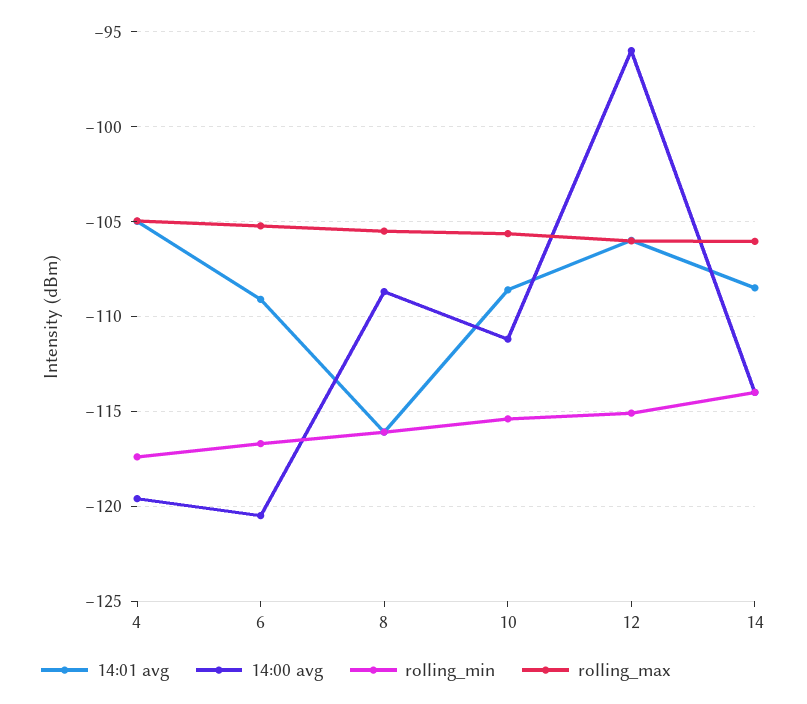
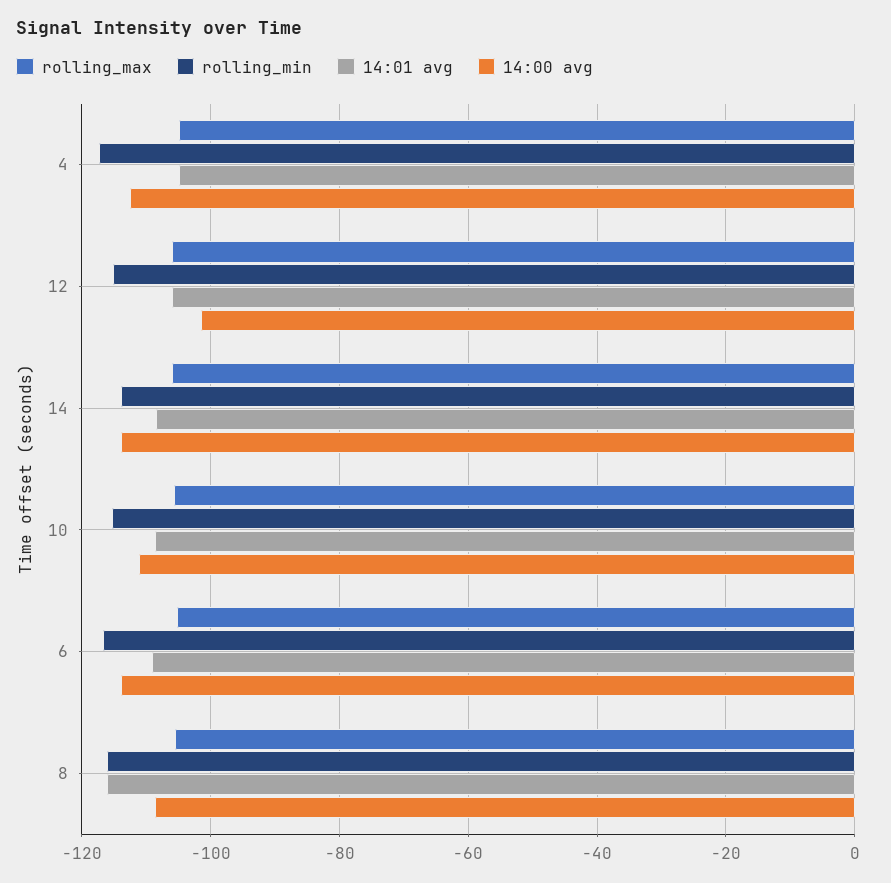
  {
    "14:01 avg": {
      "4": -105,
      "6": -109,
      "8": -116,
      "10": -108.5,
      "12": -106,
      "14": -108.5
    },
    "14:00 avg": {
-     "4": -119.5,
+     "4": -112,
-     "6": -120.5,
+     "6": -114,
      "8": -108.5,
      "10": -111,
-     "12": -96,
+     "12": -102,
      "14": -114
    },
    "rolling_min": {
      "4": -117.5,
      "6": -116.5,
      "8": -116,
      "10": -115.5,
      "12": -115,
      "14": -114
    },
    "rolling_max": {
      "4": -105,
      "6": -105,
      "8": -105.5,
      "10": -105.5,
      "12": -106,
      "14": -106
    }
  }

